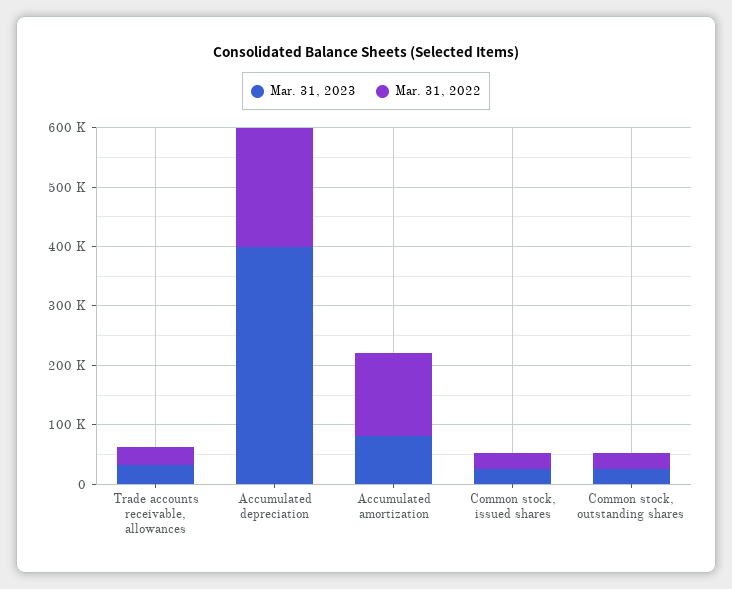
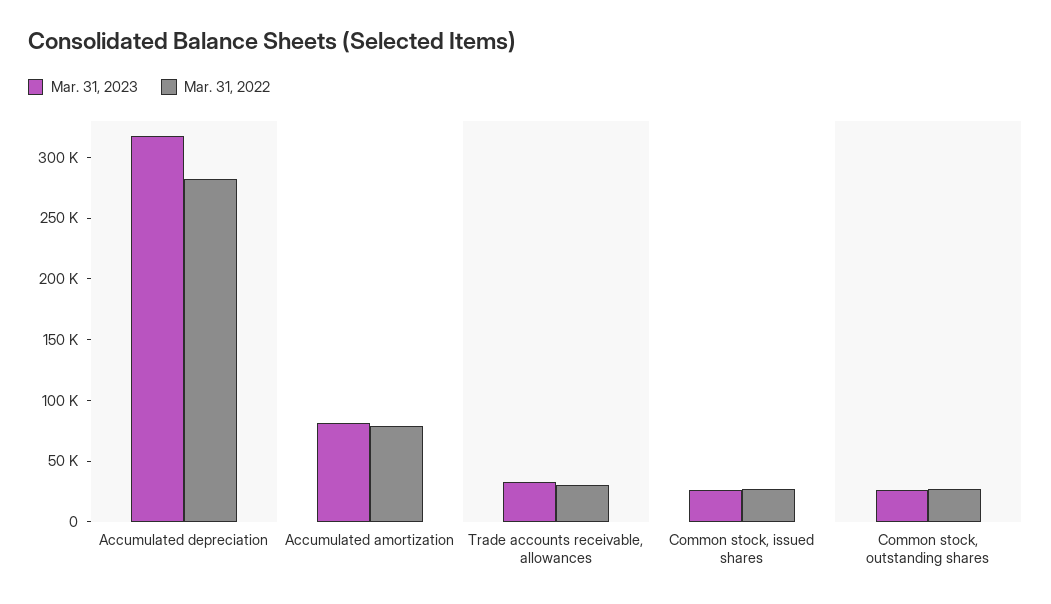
  {
    "Mar. 31, 2023": {
      "Trade accounts receivable, allowances": 30000,
-     "Accumulated depreciation": 400000,
+     "Accumulated depreciation": 320000,
      "Accumulated amortization": 80000,
      "Common stock, issued shares": 30000,
      "Common stock, outstanding shares": 30000
    },
    "Mar. 31, 2022": {
      "Trade accounts receivable, allowances": 30000,
-     "Accumulated depreciation": 200000,
+     "Accumulated depreciation": 280000,
-     "Accumulated amortization": 140000,
+     "Accumulated amortization": 80000,
      "Common stock, issued shares": 30000,
      "Common stock, outstanding shares": 30000
    }
  }

